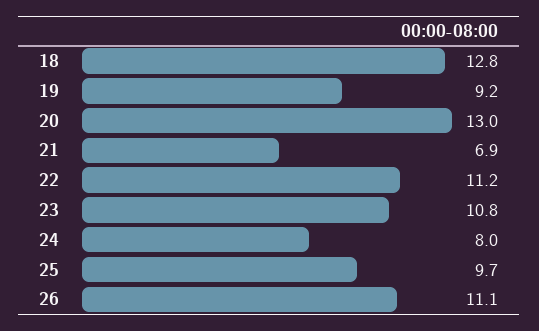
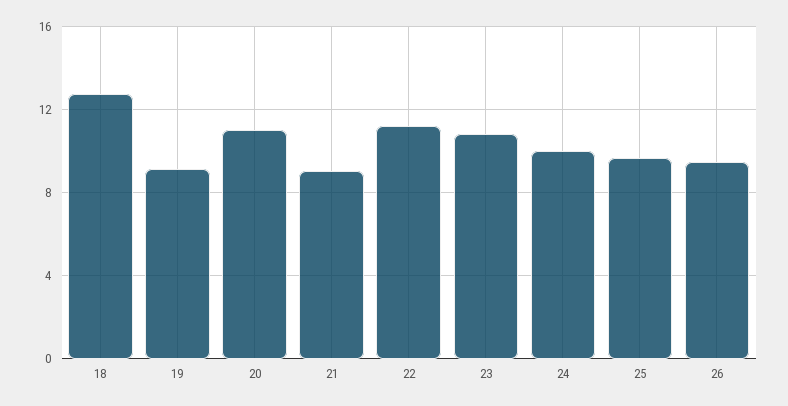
  {
    "18": 12.8,
    "19": 9.2,
-   "20": 13,
+   "20": 11,
-   "21": 6.9,
+   "21": 9,
    "22": 11.2,
    "23": 10.8,
-   "24": 8,
+   "24": 10,
    "25": 9.7,
-   "26": 11.1
+   "26": 9.5
  }

